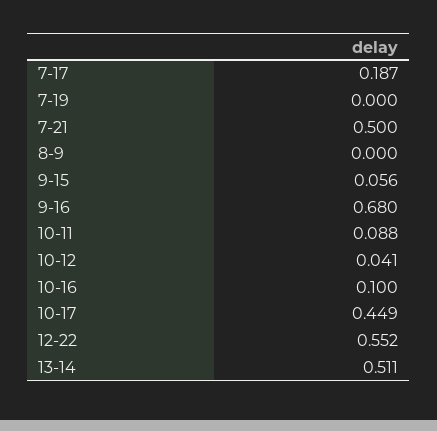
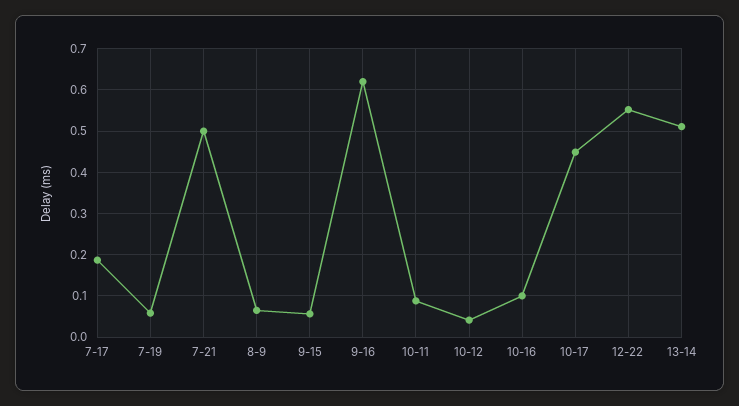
  {
    "7-17": 0.187,
-   "7-19": 0,
+   "7-19": 0.06,
    "7-21": 0.5,
-   "8-9": 0,
+   "8-9": 0.06,
    "9-15": 0.056,
-   "9-16": 0.68,
+   "9-16": 0.62,
    "10-11": 0.088,
    "10-12": 0.041,
    "10-16": 0.1,
    "10-17": 0.449,
    "12-22": 0.552,
    "13-14": 0.511
  }

